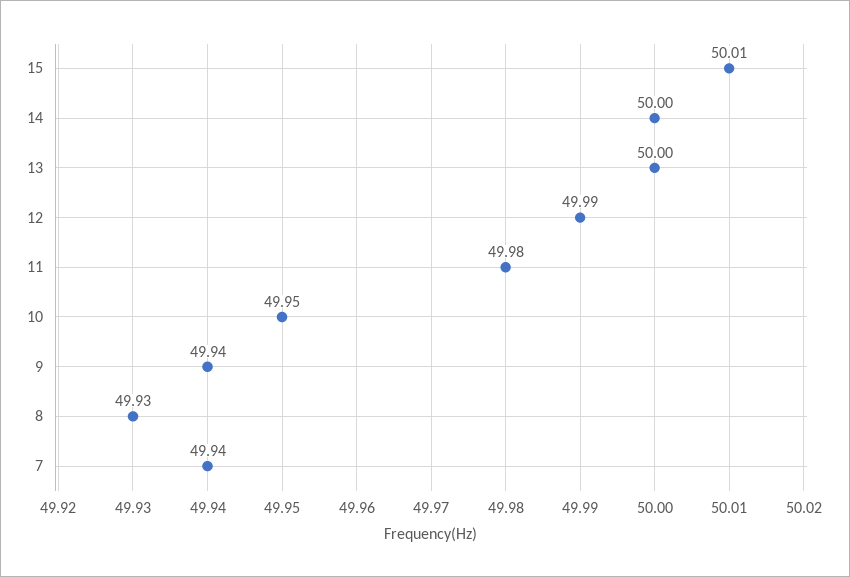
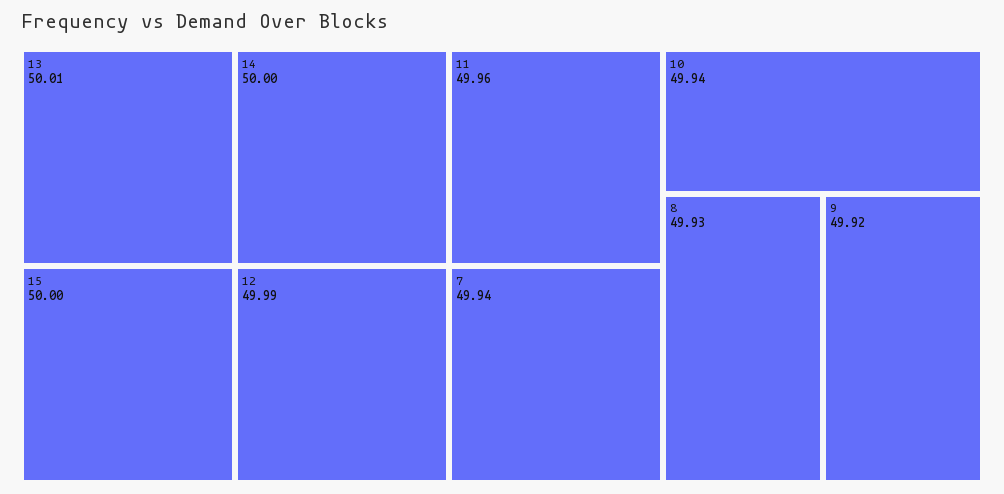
  {
-   "15": 50.01,
+   "15": 50,
    "14": 50,
-   "13": 50,
+   "13": 50.01,
    "12": 49.99,
-   "11": 49.98,
+   "11": 49.96,
-   "10": 49.95,
+   "10": 49.94,
-   "9": 49.94,
+   "9": 49.92,
    "8": 49.93,
    "7": 49.94
  }

